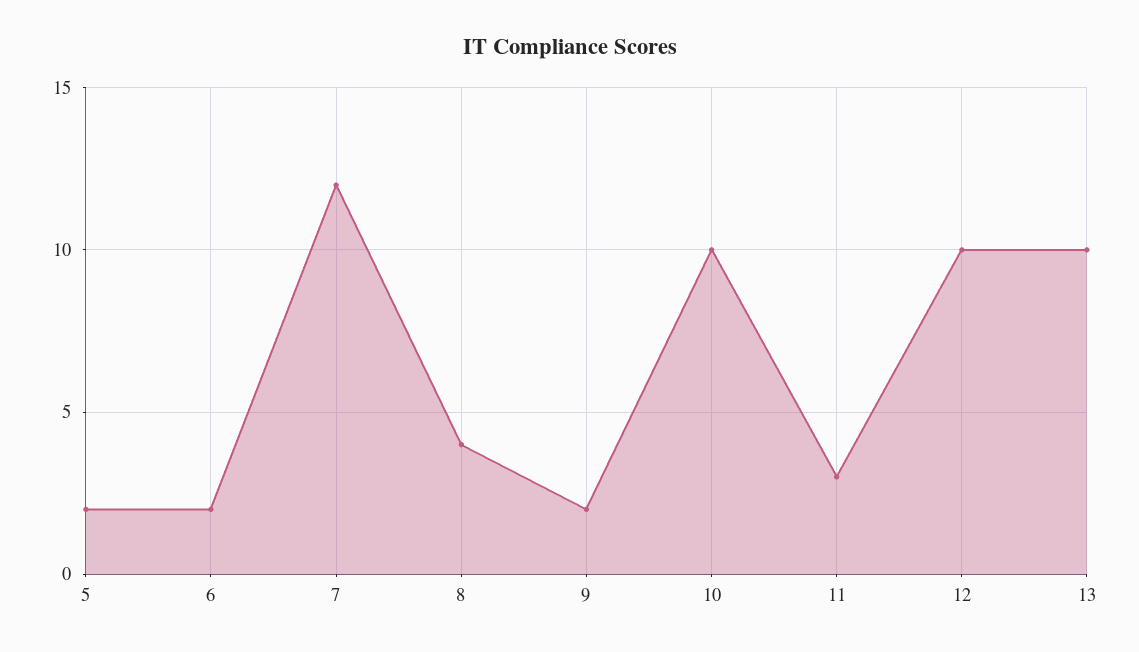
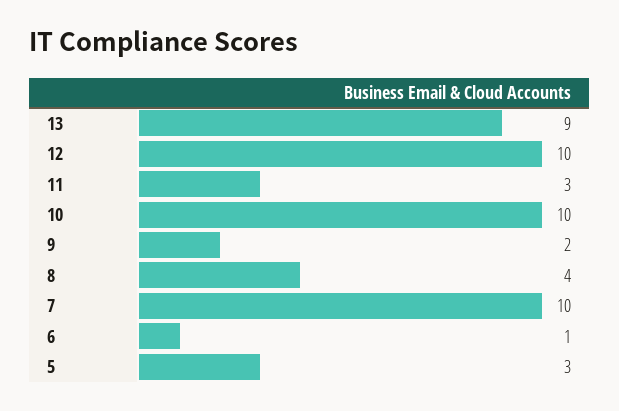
  {
-   "5": 2,
+   "5": 3,
-   "6": 2,
+   "6": 1,
-   "7": 12,
+   "7": 10,
    "8": 4,
    "9": 2,
    "10": 10,
    "11": 3,
    "12": 10,
-   "13": 10
+   "13": 9
  }

